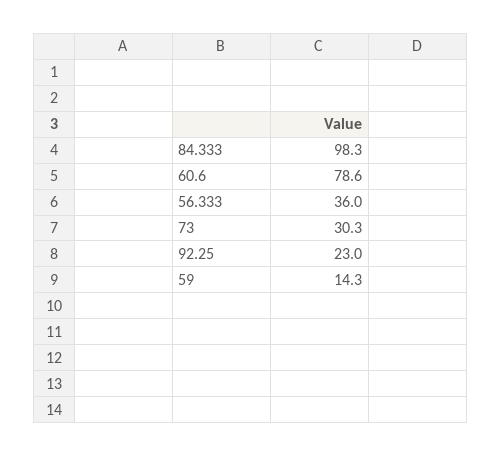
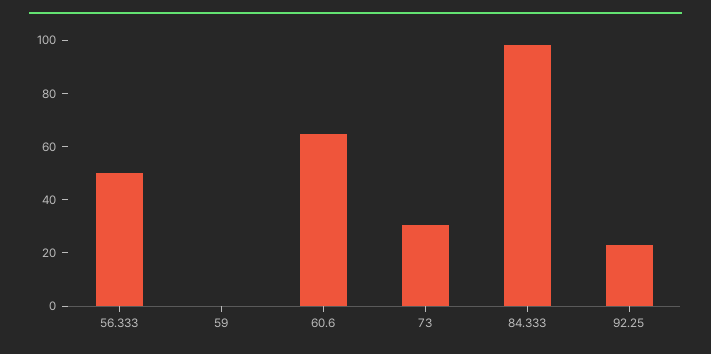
  {
    "84.333": 98.3,
-   "60.6": 78.6,
+   "60.6": 65,
-   "56.333": 36,
+   "56.333": 50,
    "73": 30.3,
    "92.25": 23,
-   "59": 14.3
+   "59": 0
  }

